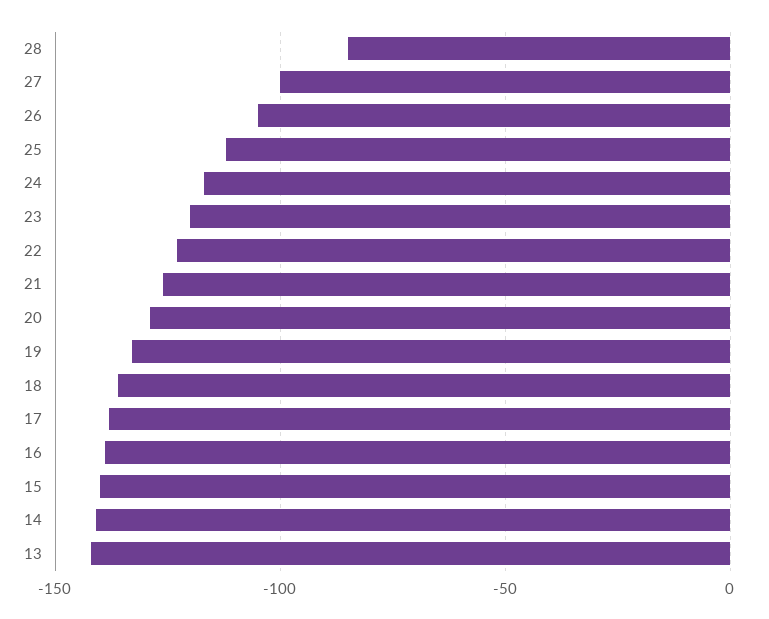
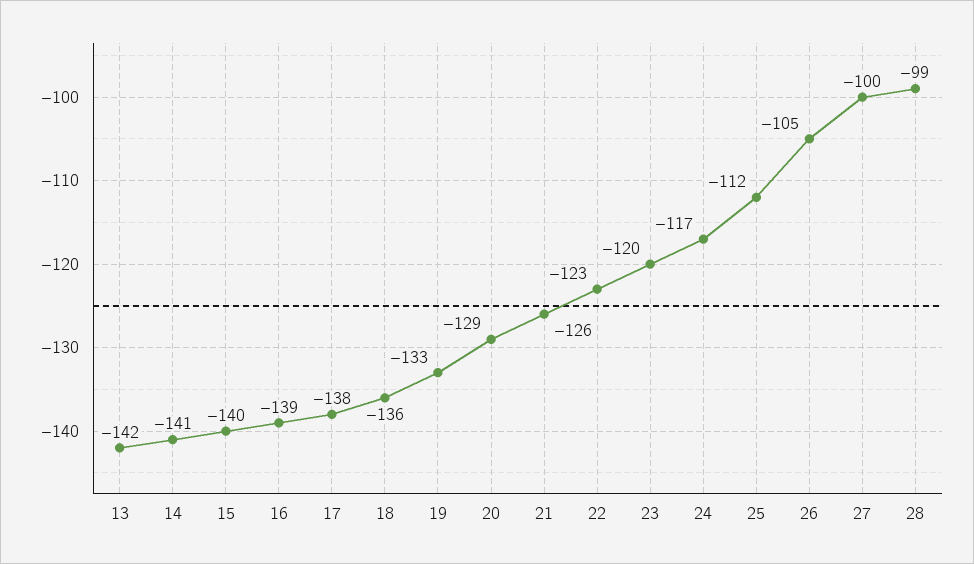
  {
-   "28": -85,
+   "28": -99,
    "27": -100,
    "26": -105,
    "25": -112,
    "24": -117,
    "23": -120,
    "22": -123,
    "21": -126,
    "20": -129,
    "19": -133,
    "18": -136,
    "17": -138,
    "16": -139,
    "15": -140,
    "14": -141,
    "13": -142
  }

